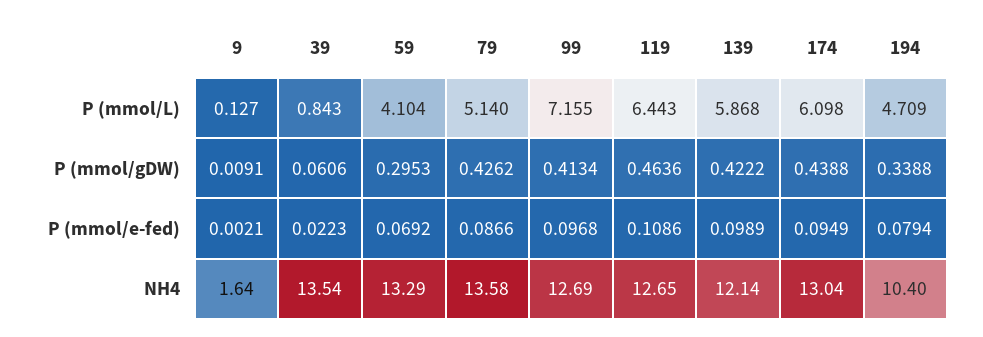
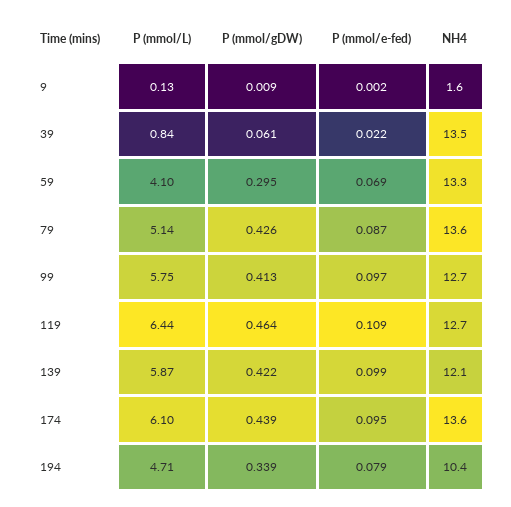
  {
    "9": {
      "P (mmol/L)": 0.127,
      "P (mmol/gDW)": 0.0091,
      "P (mmol/e-fed)": 0.0021,
      "NH4": 1.64
    },
    "39": {
      "P (mmol/L)": 0.843,
      "P (mmol/gDW)": 0.0606,
      "P (mmol/e-fed)": 0.0223,
      "NH4": 13.54
    },
    "59": {
      "P (mmol/L)": 4.104,
      "P (mmol/gDW)": 0.2953,
      "P (mmol/e-fed)": 0.0692,
      "NH4": 13.29
    },
    "79": {
      "P (mmol/L)": 5.14,
      "P (mmol/gDW)": 0.4262,
      "P (mmol/e-fed)": 0.0866,
      "NH4": 13.58
    },
    "99": {
-     "P (mmol/L)": 7.155,
+     "P (mmol/L)": 5.75,
      "P (mmol/gDW)": 0.4134,
      "P (mmol/e-fed)": 0.0968,
      "NH4": 12.69
    },
    "119": {
      "P (mmol/L)": 6.443,
      "P (mmol/gDW)": 0.4636,
      "P (mmol/e-fed)": 0.1086,
      "NH4": 12.65
    },
    "139": {
      "P (mmol/L)": 5.868,
      "P (mmol/gDW)": 0.4222,
      "P (mmol/e-fed)": 0.0989,
      "NH4": 12.14
    },
    "174": {
      "P (mmol/L)": 6.098,
      "P (mmol/gDW)": 0.4388,
      "P (mmol/e-fed)": 0.0949,
-     "NH4": 13.04
+     "NH4": 13.6
    },
    "194": {
      "P (mmol/L)": 4.709,
      "P (mmol/gDW)": 0.3388,
      "P (mmol/e-fed)": 0.0794,
      "NH4": 10.4
    }
  }

